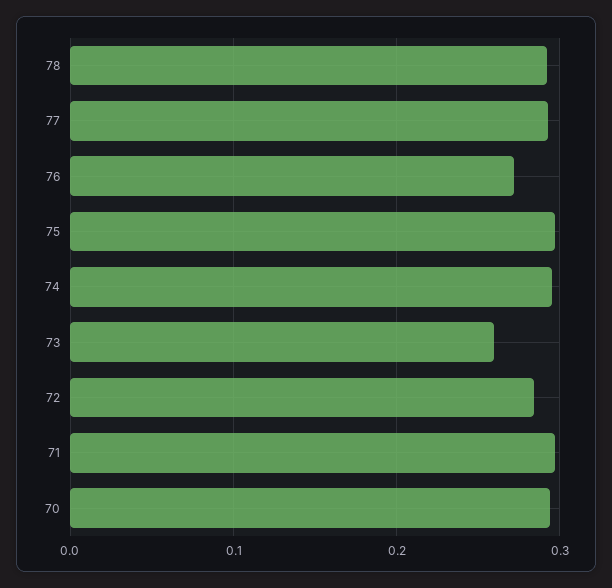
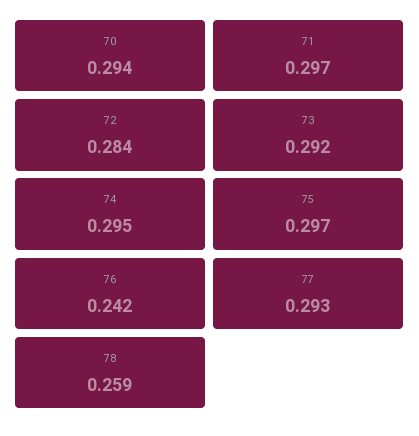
  {
-   "78": 0.29,
+   "78": 0.259,
    "77": 0.293,
-   "76": 0.27,
+   "76": 0.242,
    "75": 0.297,
    "74": 0.295,
-   "73": 0.26,
+   "73": 0.292,
    "72": 0.284,
    "71": 0.297,
    "70": 0.294
  }

